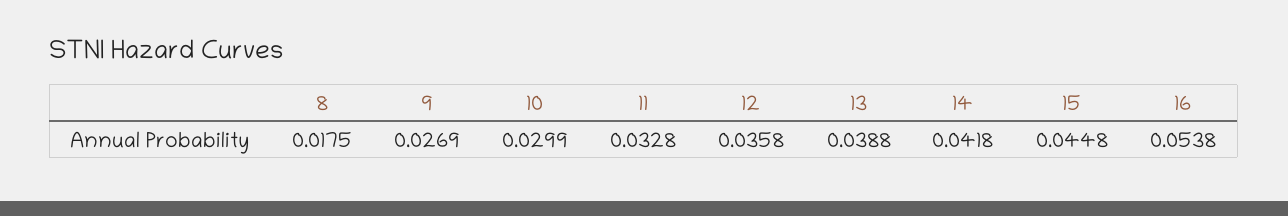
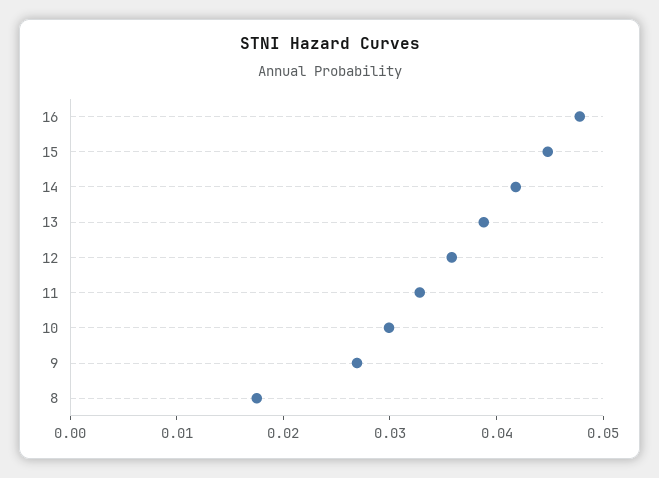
  {
    "8": 0.0175,
    "9": 0.0269,
    "10": 0.0299,
    "11": 0.0328,
    "12": 0.0358,
    "13": 0.0388,
    "14": 0.0418,
    "15": 0.0448,
-   "16": 0.0538
+   "16": 0.048
  }

